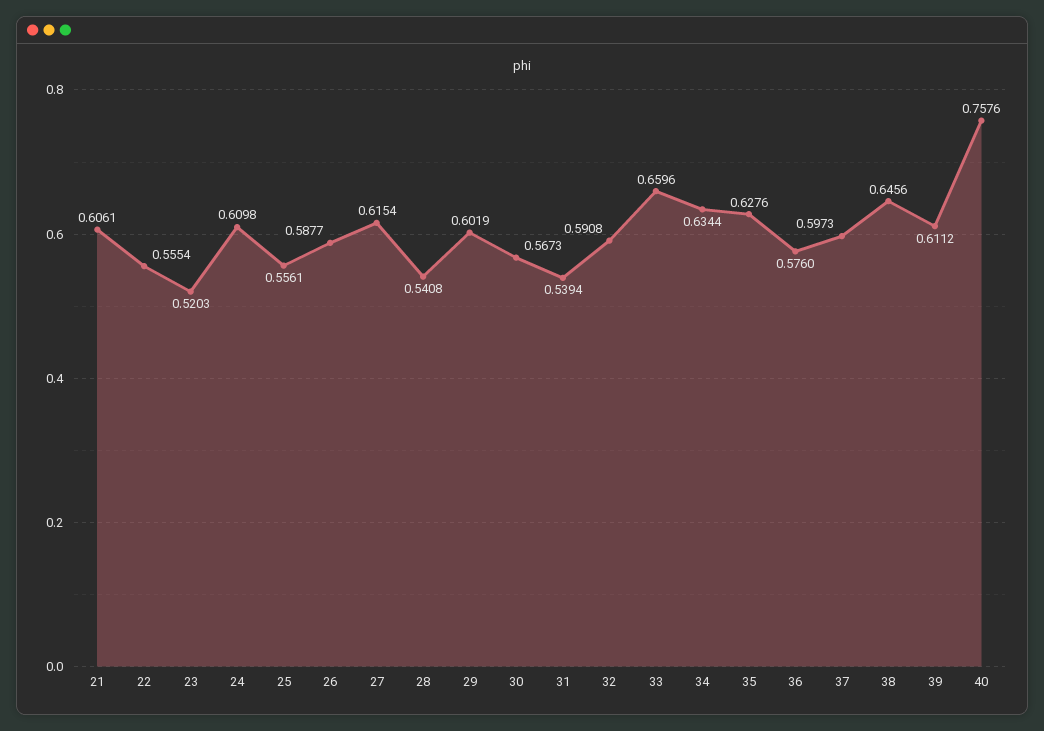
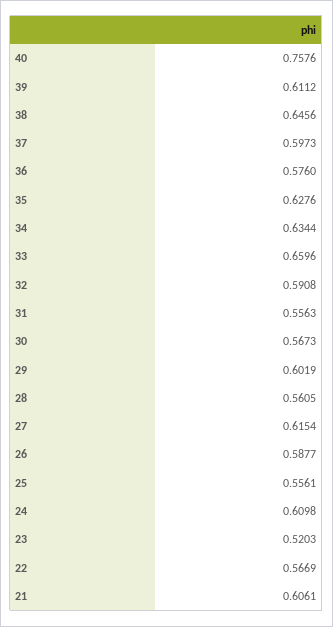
  {
    "21": 0.6061,
-   "22": 0.5554,
+   "22": 0.5669,
    "23": 0.5203,
    "24": 0.6098,
    "25": 0.5561,
    "26": 0.5877,
    "27": 0.6154,
-   "28": 0.5408,
+   "28": 0.5605,
    "29": 0.6019,
    "30": 0.5673,
-   "31": 0.5394,
+   "31": 0.5563,
    "32": 0.5908,
    "33": 0.6596,
    "34": 0.6344,
    "35": 0.6276,
    "36": 0.576,
    "37": 0.5973,
    "38": 0.6456,
    "39": 0.6112,
    "40": 0.7576
  }

